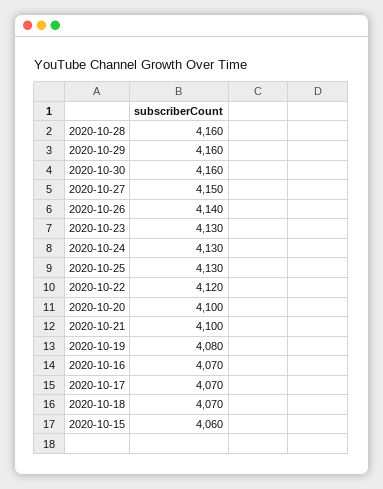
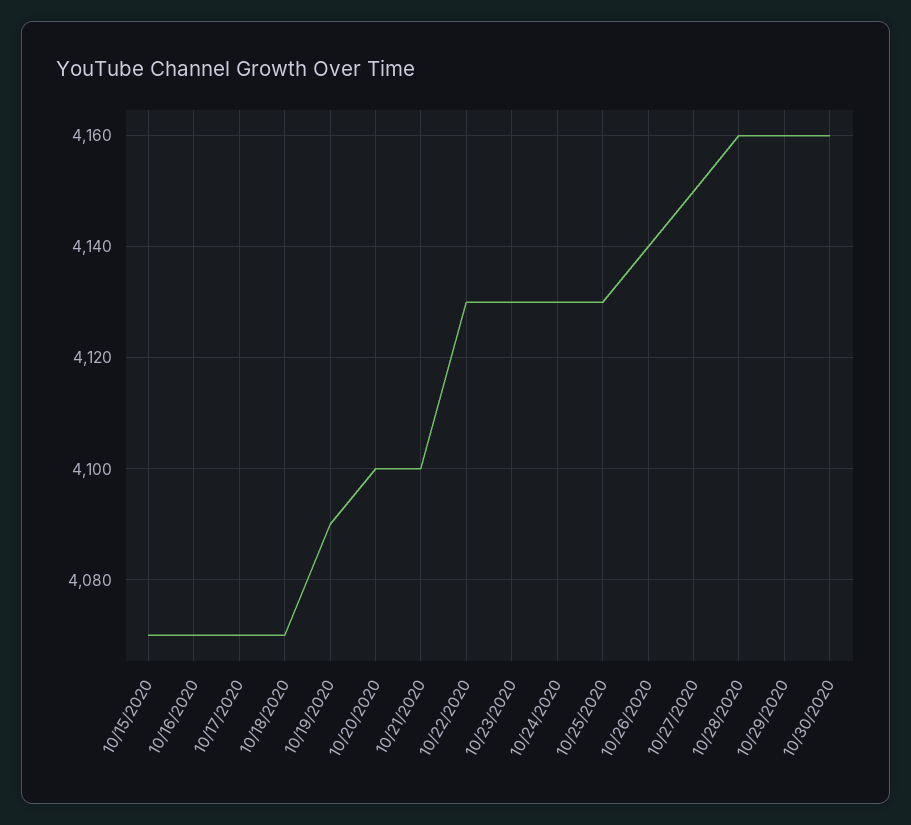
  {
    "2020-10-28": 4160,
    "2020-10-29": 4160,
    "2020-10-30": 4160,
    "2020-10-27": 4150,
    "2020-10-26": 4140,
    "2020-10-23": 4130,
    "2020-10-24": 4130,
    "2020-10-25": 4130,
-   "2020-10-22": 4120,
+   "2020-10-22": 4130,
    "2020-10-20": 4100,
    "2020-10-21": 4100,
-   "2020-10-19": 4080,
+   "2020-10-19": 4090,
    "2020-10-16": 4070,
    "2020-10-17": 4070,
    "2020-10-18": 4070,
-   "2020-10-15": 4060
+   "2020-10-15": 4070
  }

